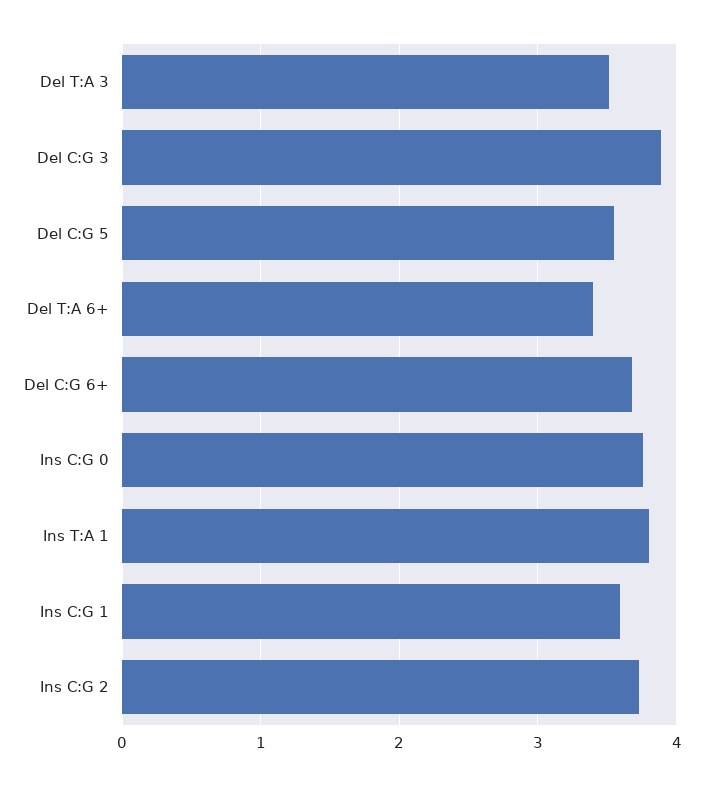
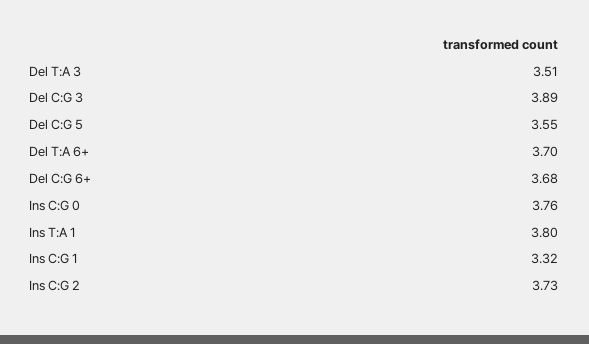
  {
    "Del T:A 3": 3.51,
    "Del C:G 3": 3.89,
    "Del C:G 5": 3.55,
-   "Del T:A 6+": 3.4,
+   "Del T:A 6+": 3.7,
    "Del C:G 6+": 3.68,
    "Ins C:G 0": 3.76,
    "Ins T:A 1": 3.8,
-   "Ins C:G 1": 3.6,
+   "Ins C:G 1": 3.32,
    "Ins C:G 2": 3.73
  }

